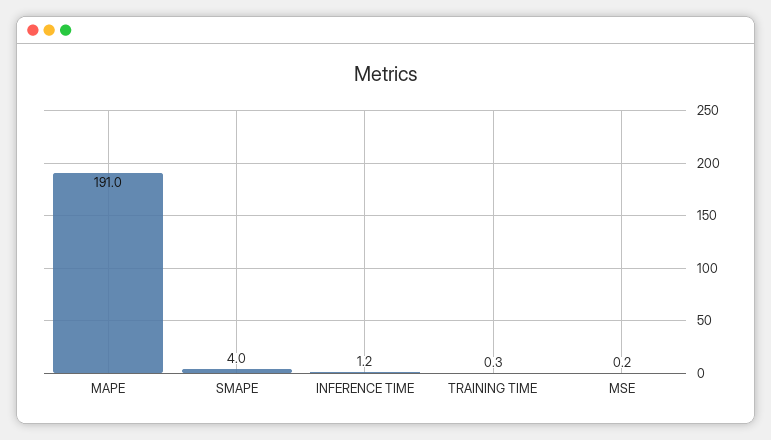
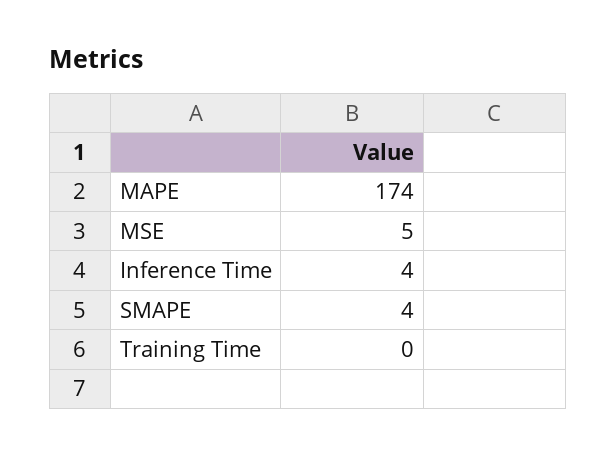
  {
-   "MAPE": 191,
+   "MAPE": 174,
    "SMAPE": 4,
-   "INFERENCE TIME": 1.2,
+   "INFERENCE TIME": 4,
    "TRAINING TIME": 0.3,
-   "MSE": 0.2
+   "MSE": 5
  }

